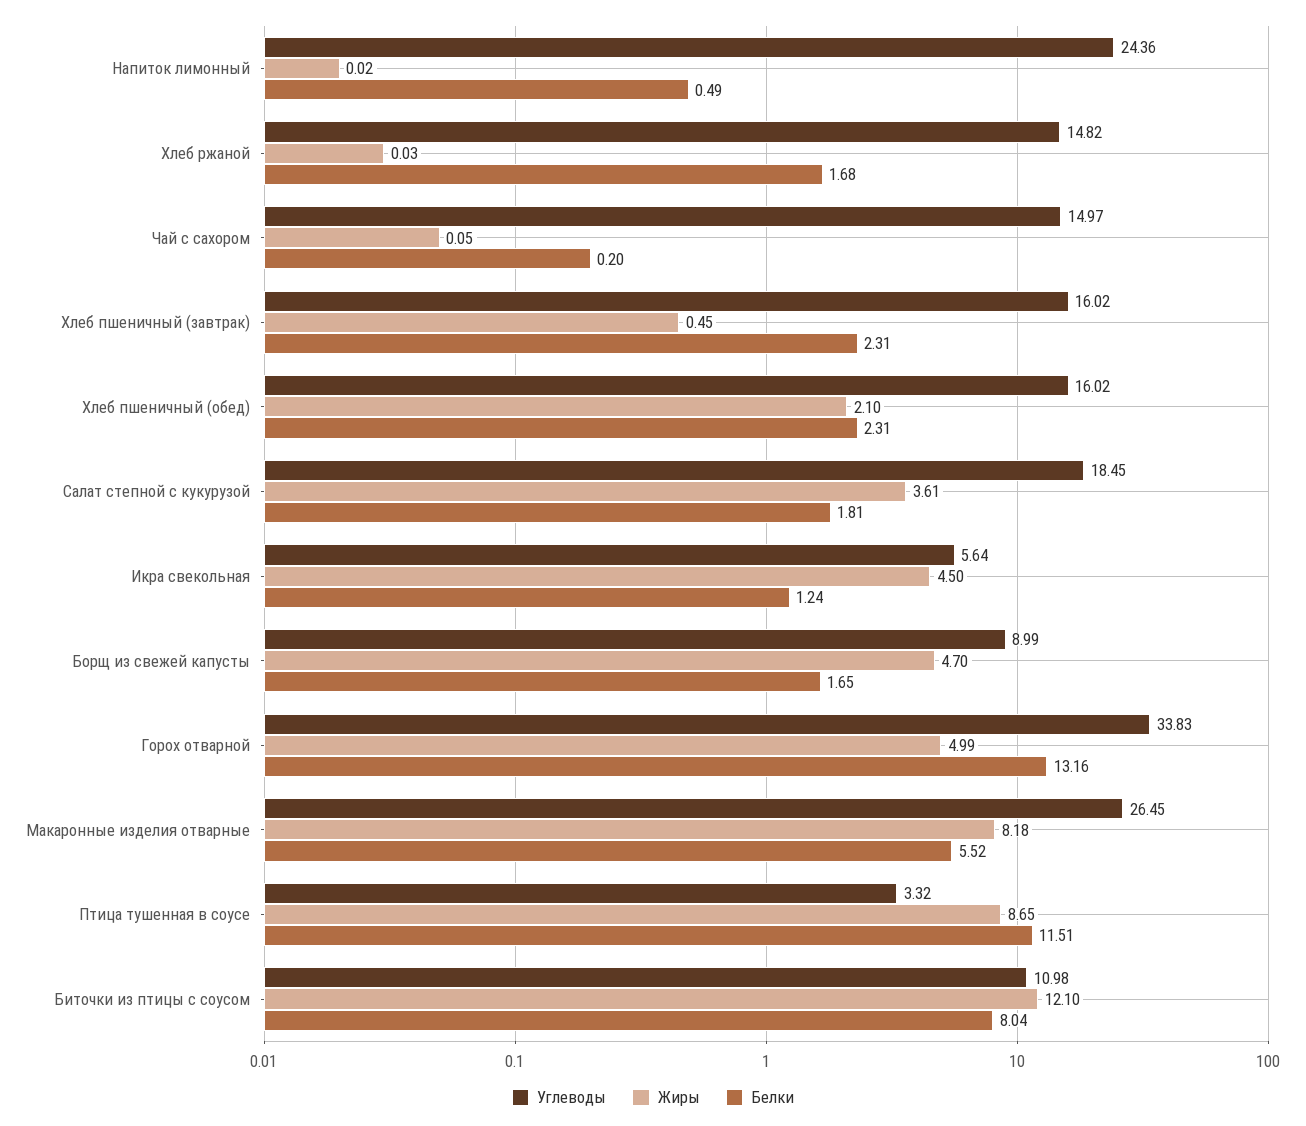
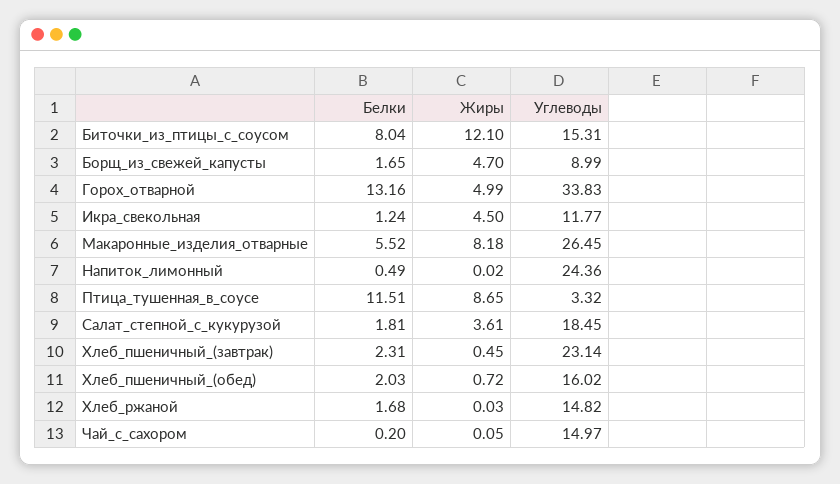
  {
    "Углеводы": {
      "Напиток лимонный": 24.36,
      "Хлеб ржаной": 14.82,
      "Чай с сахором": 14.97,
-     "Хлеб пшеничный (завтрак)": 16.02,
+     "Хлеб пшеничный (завтрак)": 23.14,
      "Хлеб пшеничный (обед)": 16.02,
      "Салат степной с кукурузой": 18.45,
-     "Икра свекольная": 5.64,
+     "Икра свекольная": 11.77,
      "Борщ из свежей капусты": 8.99,
      "Горох отварной": 33.83,
      "Макаронные изделия отварные": 26.45,
      "Птица тушенная в соусе": 3.32,
-     "Биточки из птицы с соусом": 10.98
+     "Биточки из птицы с соусом": 15.31
    },
    "Жиры": {
      "Напиток лимонный": 0.02,
      "Хлеб ржаной": 0.03,
      "Чай с сахором": 0.05,
      "Хлеб пшеничный (завтрак)": 0.45,
-     "Хлеб пшеничный (обед)": 2.1,
+     "Хлеб пшеничный (обед)": 0.72,
      "Салат степной с кукурузой": 3.61,
      "Икра свекольная": 4.5,
      "Борщ из свежей капусты": 4.7,
      "Горох отварной": 4.99,
      "Макаронные изделия отварные": 8.18,
      "Птица тушенная в соусе": 8.65,
      "Биточки из птицы с соусом": 12.1
    },
    "Белки": {
      "Напиток лимонный": 0.49,
      "Хлеб ржаной": 1.68,
      "Чай с сахором": 0.2,
      "Хлеб пшеничный (завтрак)": 2.31,
-     "Хлеб пшеничный (обед)": 2.31,
+     "Хлеб пшеничный (обед)": 2.03,
      "Салат степной с кукурузой": 1.81,
      "Икра свекольная": 1.24,
      "Борщ из свежей капусты": 1.65,
      "Горох отварной": 13.16,
      "Макаронные изделия отварные": 5.52,
      "Птица тушенная в соусе": 11.51,
      "Биточки из птицы с соусом": 8.04
    }
  }

